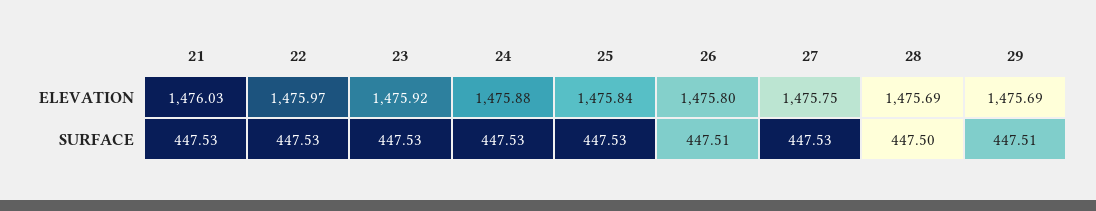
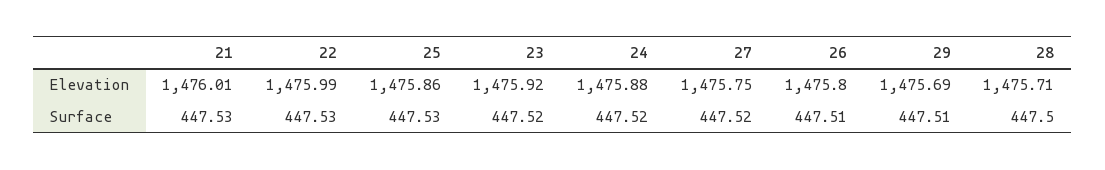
  {
    "21": {
-     "ELEVATION": 1476.03,
+     "ELEVATION": 1476.01,
      "SURFACE": 447.53
    },
    "22": {
-     "ELEVATION": 1475.97,
+     "ELEVATION": 1475.99,
      "SURFACE": 447.53
    },
    "23": {
      "ELEVATION": 1475.92,
-     "SURFACE": 447.53
+     "SURFACE": 447.52
    },
    "24": {
      "ELEVATION": 1475.88,
-     "SURFACE": 447.53
+     "SURFACE": 447.52
    },
    "25": {
-     "ELEVATION": 1475.84,
+     "ELEVATION": 1475.86,
      "SURFACE": 447.53
    },
    "26": {
      "ELEVATION": 1475.8,
      "SURFACE": 447.51
    },
    "27": {
      "ELEVATION": 1475.75,
-     "SURFACE": 447.53
+     "SURFACE": 447.52
    },
    "28": {
-     "ELEVATION": 1475.69,
+     "ELEVATION": 1475.71,
      "SURFACE": 447.5
    },
    "29": {
      "ELEVATION": 1475.69,
      "SURFACE": 447.51
    }
  }

